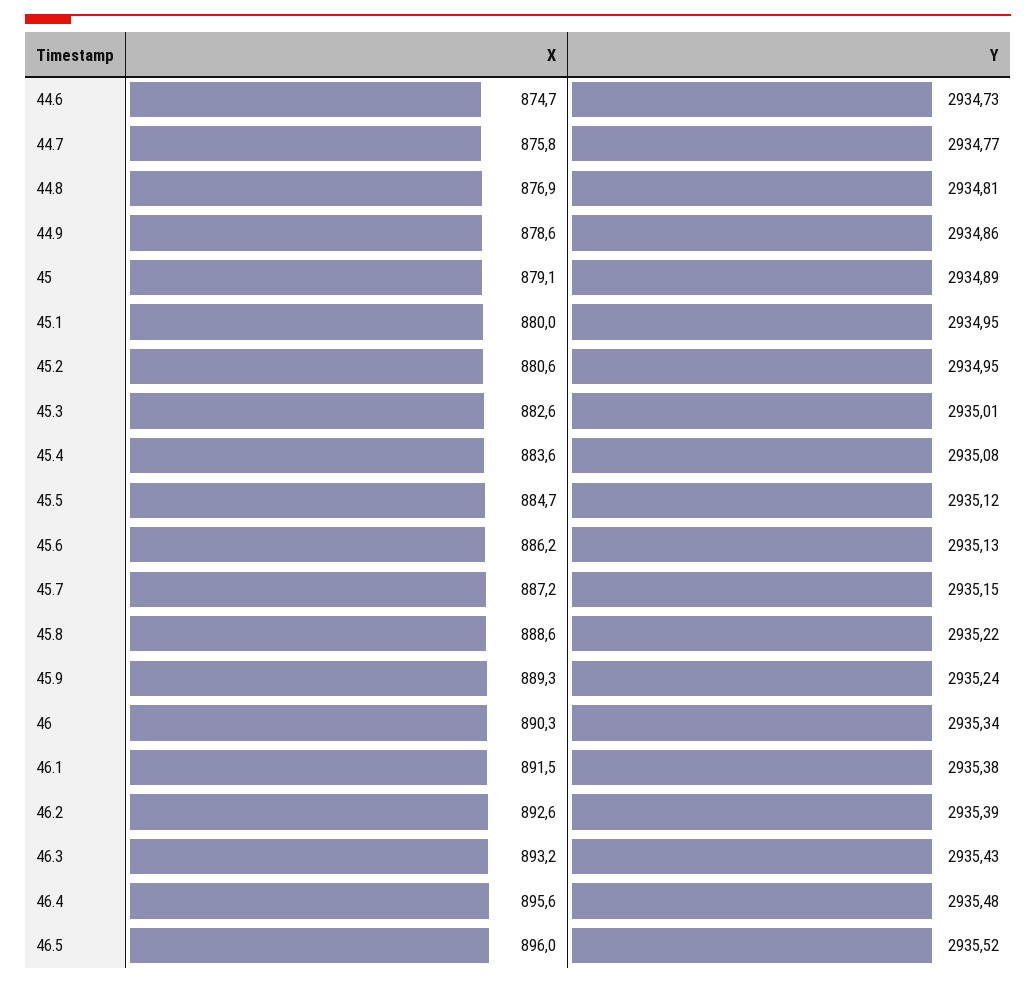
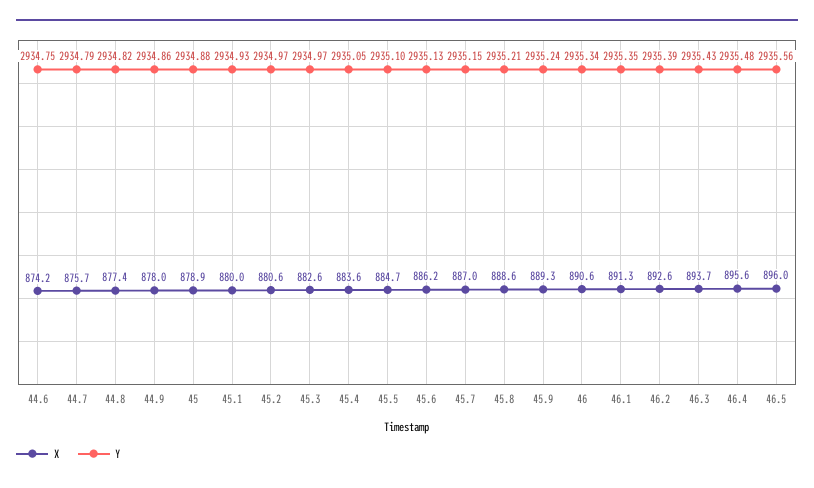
  {
    "X": {
-     "44.6": 874.7,
+     "44.6": 874.2,
-     "44.7": 875.8,
+     "44.7": 875.7,
-     "44.8": 876.9,
+     "44.8": 877.4,
-     "44.9": 878.6,
+     "44.9": 878,
-     "45": 879.1,
+     "45": 878.9,
      "45.1": 880,
      "45.2": 880.6,
      "45.3": 882.6,
      "45.4": 883.6,
      "45.5": 884.7,
      "45.6": 886.2,
-     "45.7": 887.2,
+     "45.7": 887,
      "45.8": 888.6,
      "45.9": 889.3,
-     "46": 890.3,
+     "46": 890.6,
-     "46.1": 891.5,
+     "46.1": 891.3,
      "46.2": 892.6,
-     "46.3": 893.2,
+     "46.3": 893.7,
      "46.4": 895.6,
      "46.5": 896
    },
    "Y": {
-     "44.6": 2934.73,
+     "44.6": 2934.75,
-     "44.7": 2934.77,
+     "44.7": 2934.79,
-     "44.8": 2934.81,
+     "44.8": 2934.82,
      "44.9": 2934.86,
-     "45": 2934.89,
+     "45": 2934.88,
-     "45.1": 2934.95,
+     "45.1": 2934.93,
-     "45.2": 2934.95,
+     "45.2": 2934.97,
-     "45.3": 2935.01,
+     "45.3": 2934.97,
-     "45.4": 2935.08,
+     "45.4": 2935.05,
-     "45.5": 2935.12,
+     "45.5": 2935.1,
      "45.6": 2935.13,
      "45.7": 2935.15,
-     "45.8": 2935.22,
+     "45.8": 2935.21,
      "45.9": 2935.24,
      "46": 2935.34,
-     "46.1": 2935.38,
+     "46.1": 2935.35,
      "46.2": 2935.39,
      "46.3": 2935.43,
      "46.4": 2935.48,
-     "46.5": 2935.52
+     "46.5": 2935.56
    }
  }

